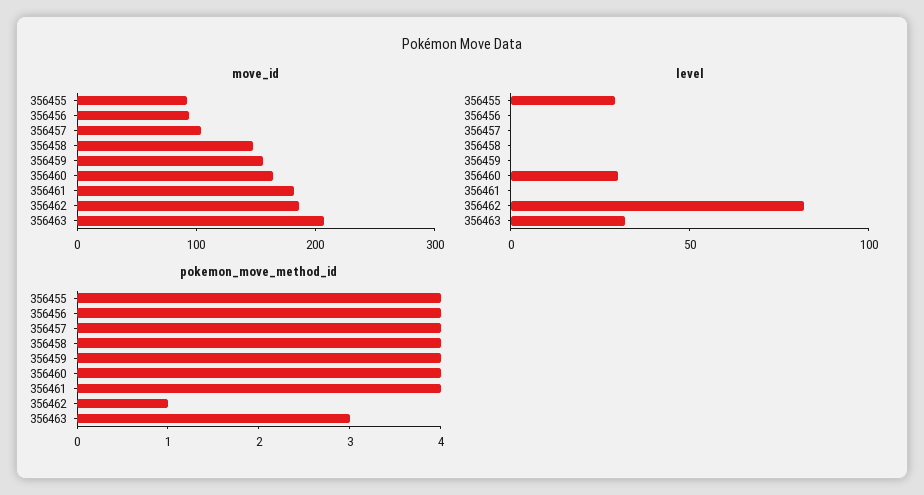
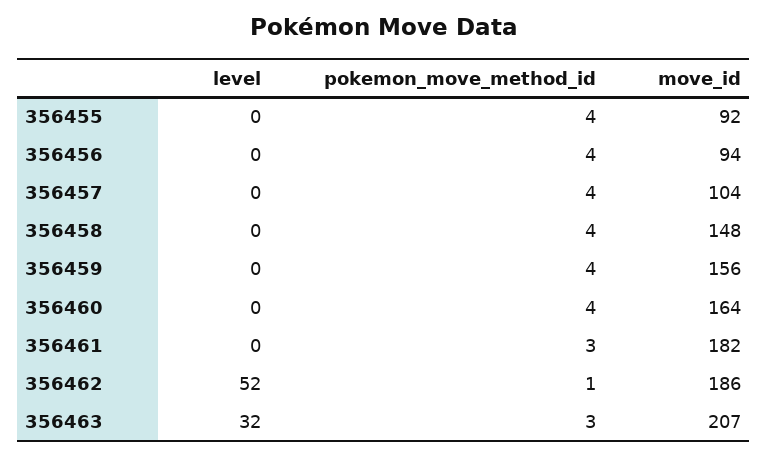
  {
    "move_id": {
      "356455": 92,
      "356456": 94,
      "356457": 104,
      "356458": 148,
      "356459": 156,
      "356460": 164,
      "356461": 182,
      "356462": 186,
      "356463": 207
    },
    "level": {
-     "356455": 30,
+     "356455": 0,
      "356456": 0,
      "356457": 0,
      "356458": 0,
      "356459": 0,
-     "356460": 30,
+     "356460": 0,
      "356461": 0,
-     "356462": 80,
+     "356462": 52,
      "356463": 32
    },
    "pokemon_move_method_id": {
      "356455": 4,
      "356456": 4,
      "356457": 4,
      "356458": 4,
      "356459": 4,
      "356460": 4,
-     "356461": 4,
+     "356461": 3,
      "356462": 1,
      "356463": 3
    }
  }

